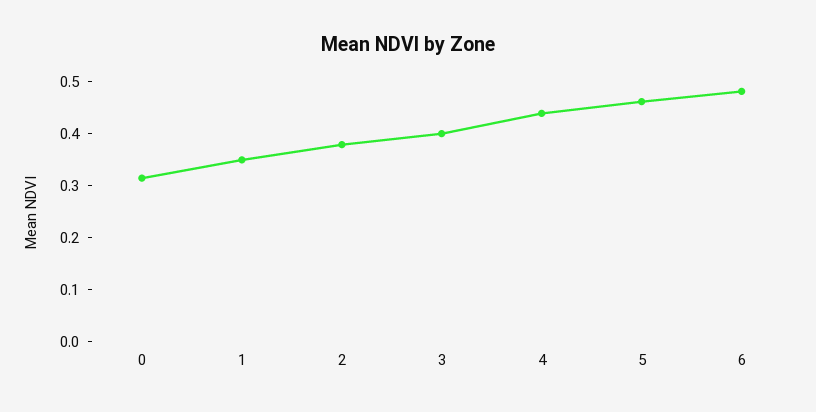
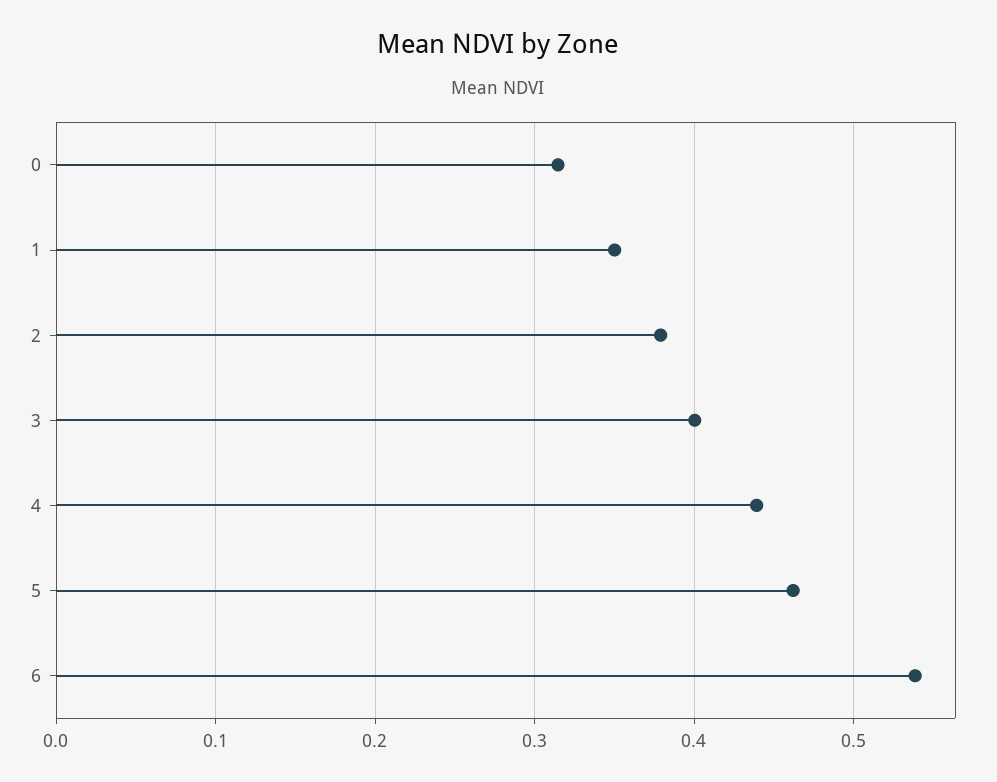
  {
    "0": 0.31,
    "1": 0.35,
    "2": 0.38,
    "3": 0.4,
    "4": 0.44,
    "5": 0.46,
-   "6": 0.48
+   "6": 0.54
  }

